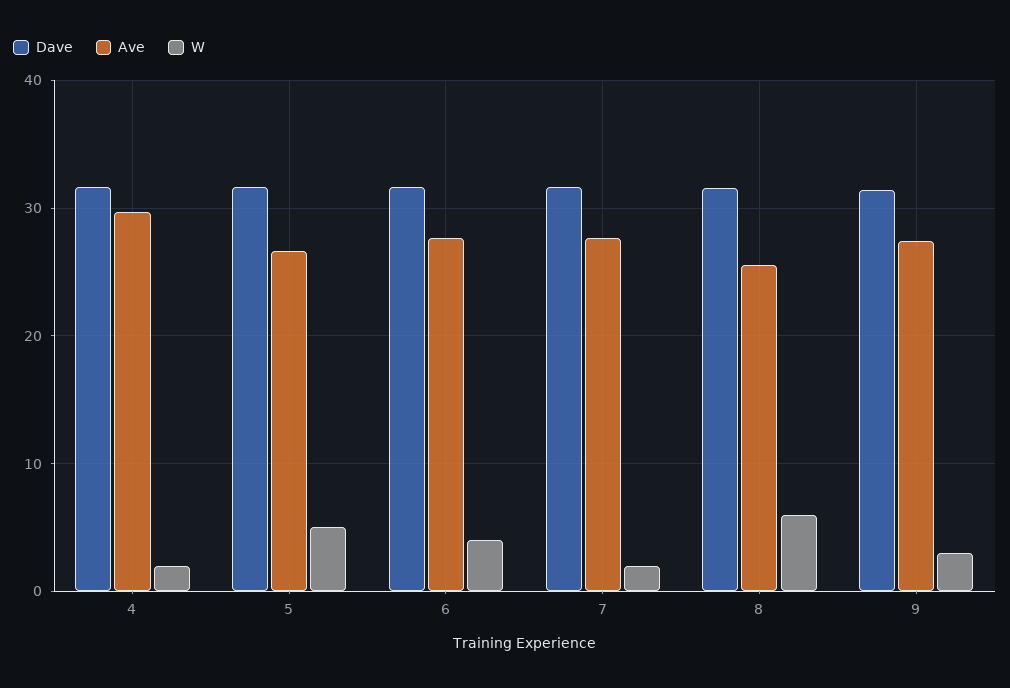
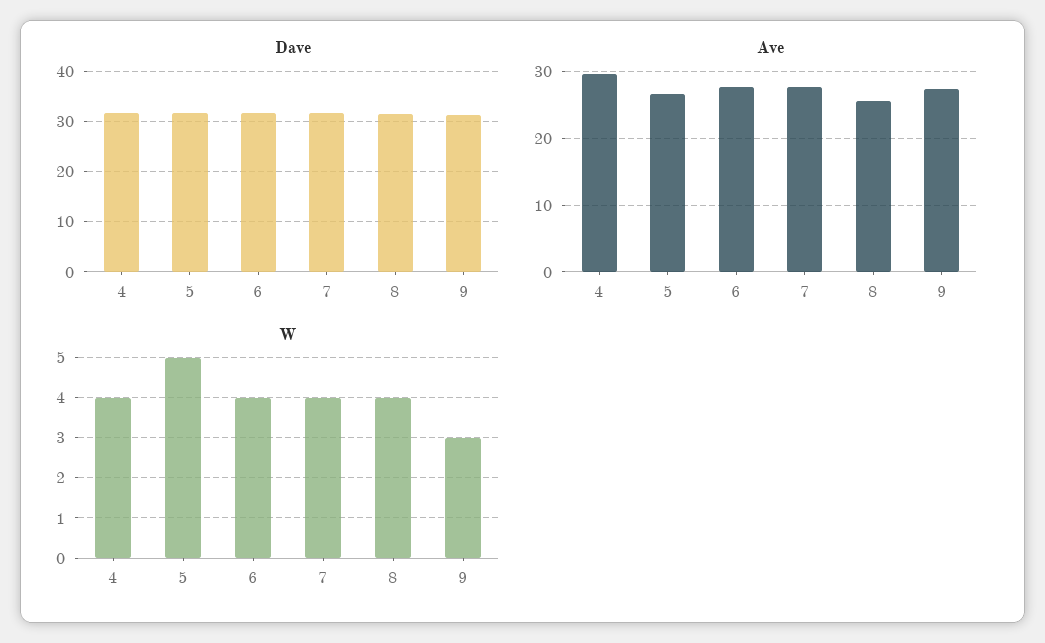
  {
    "Dave": {
      "4": 32,
      "5": 32,
      "6": 32,
      "7": 32,
      "8": 32,
      "9": 31
    },
    "Ave": {
      "4": 30,
      "5": 27,
      "6": 28,
      "7": 28,
      "8": 26,
      "9": 27
    },
    "W": {
-     "4": 2,
+     "4": 4,
      "5": 5,
      "6": 4,
-     "7": 2,
+     "7": 4,
-     "8": 6,
+     "8": 4,
      "9": 3
    }
  }

